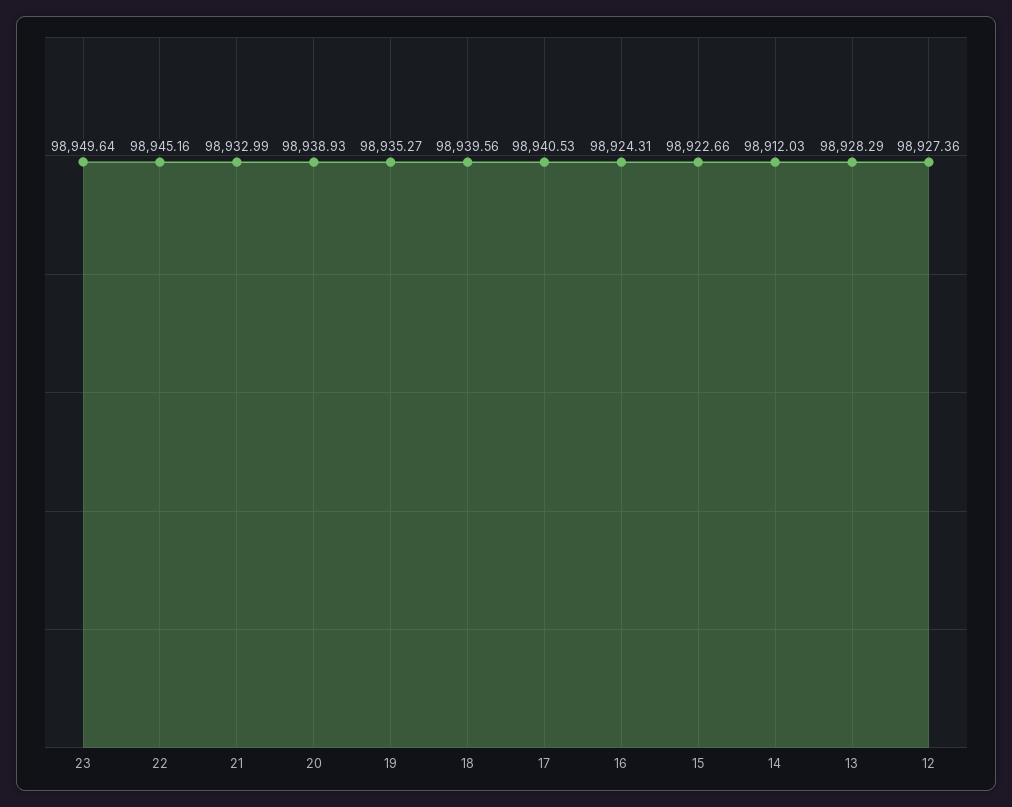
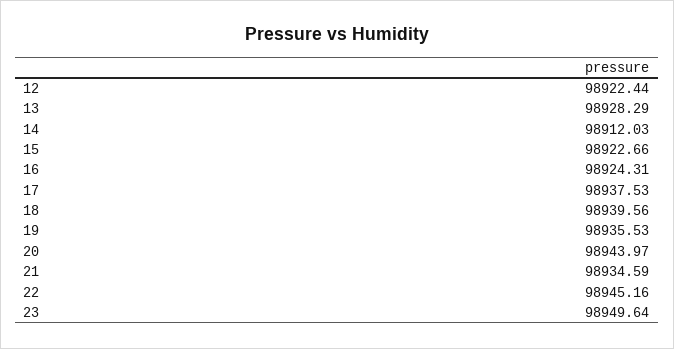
  {
    "23": 98949.64,
    "22": 98945.16,
-   "21": 98932.99,
+   "21": 98934.59,
-   "20": 98938.93,
+   "20": 98943.97,
-   "19": 98935.27,
+   "19": 98935.53,
    "18": 98939.56,
-   "17": 98940.53,
+   "17": 98937.53,
    "16": 98924.31,
    "15": 98922.66,
    "14": 98912.03,
    "13": 98928.29,
-   "12": 98927.36
+   "12": 98922.44
  }

